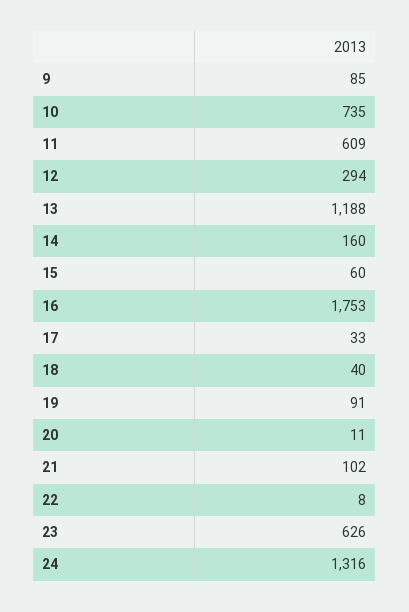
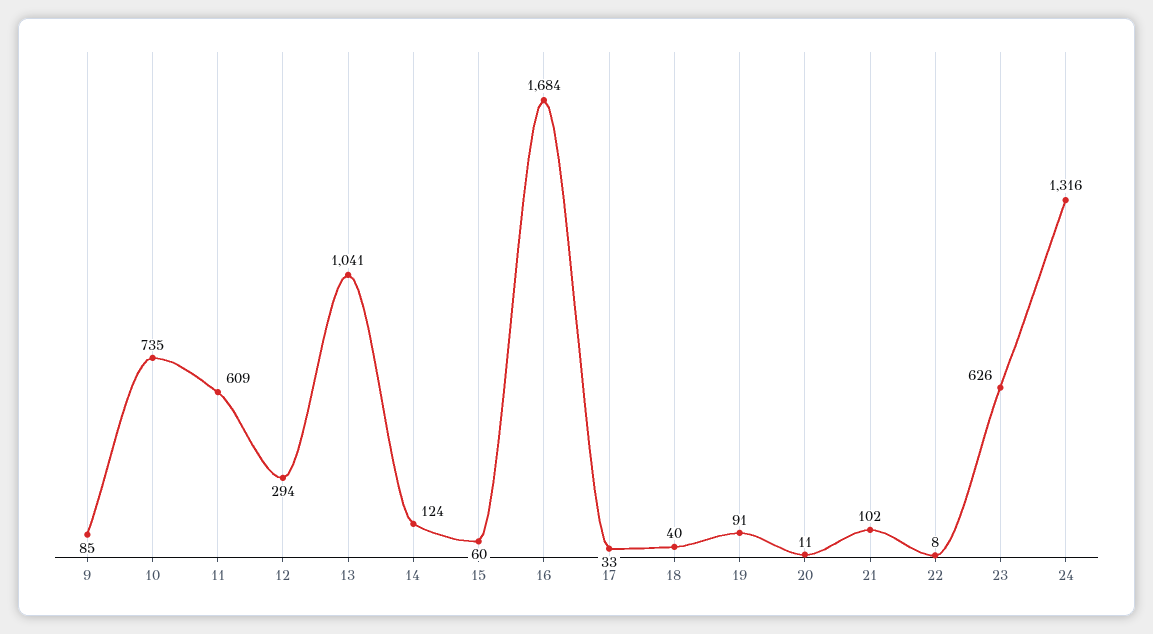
  {
    "9": 85,
    "10": 735,
    "11": 609,
    "12": 294,
-   "13": 1188,
+   "13": 1041,
-   "14": 160,
+   "14": 124,
    "15": 60,
-   "16": 1753,
+   "16": 1684,
    "17": 33,
    "18": 40,
    "19": 91,
    "20": 11,
    "21": 102,
    "22": 8,
    "23": 626,
    "24": 1316
  }

